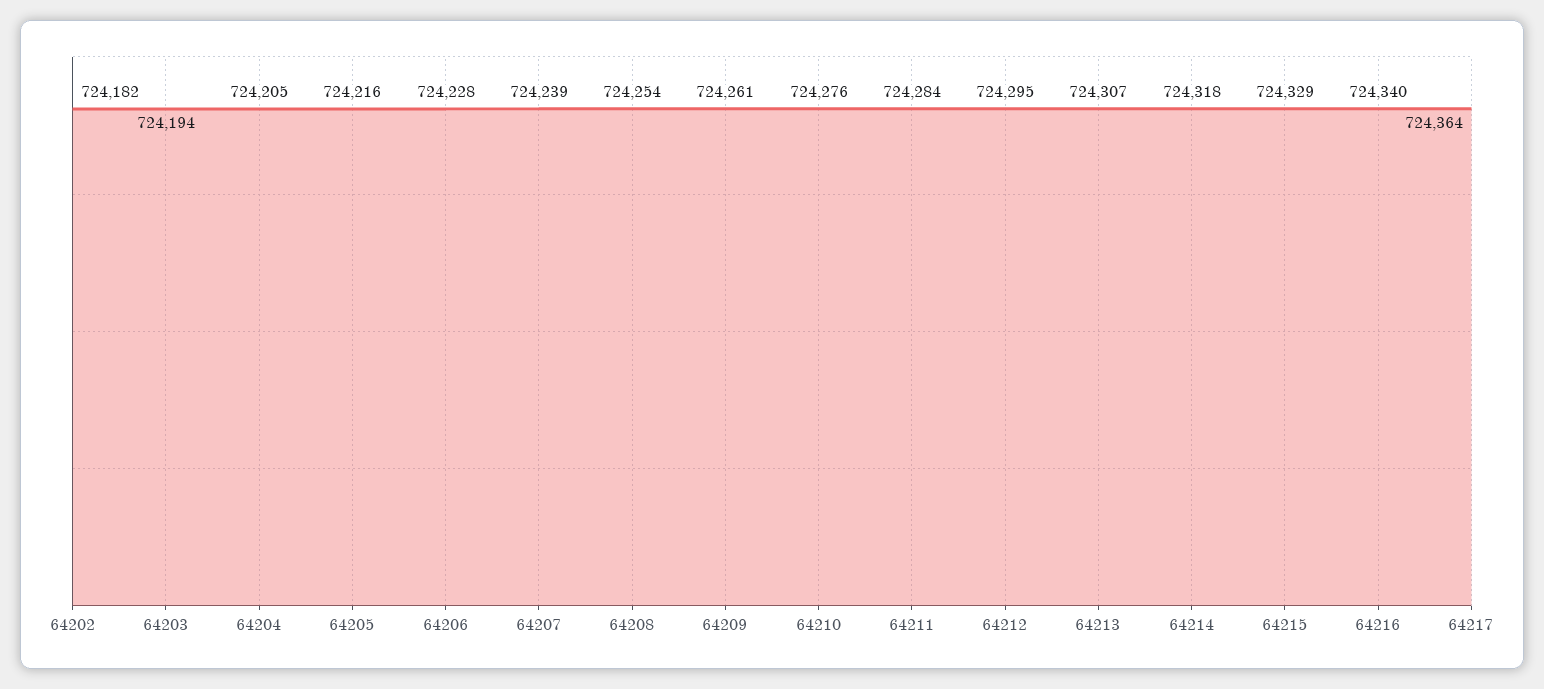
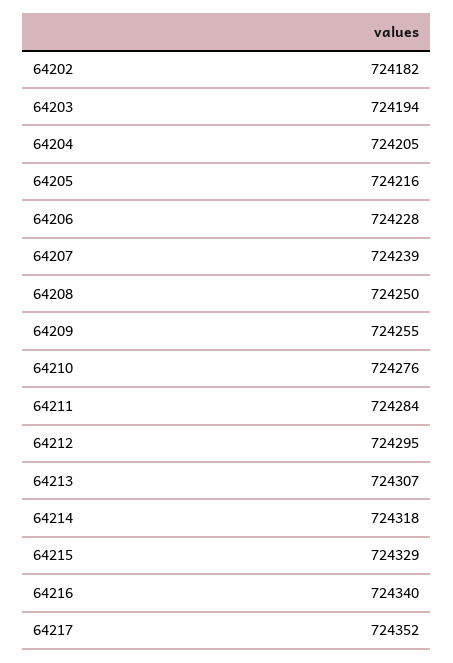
  {
    "64202": 724182,
    "64203": 724194,
    "64204": 724205,
    "64205": 724216,
    "64206": 724228,
    "64207": 724239,
-   "64208": 724254,
+   "64208": 724250,
-   "64209": 724261,
+   "64209": 724255,
    "64210": 724276,
    "64211": 724284,
    "64212": 724295,
    "64213": 724307,
    "64214": 724318,
    "64215": 724329,
    "64216": 724340,
-   "64217": 724364
+   "64217": 724352
  }

